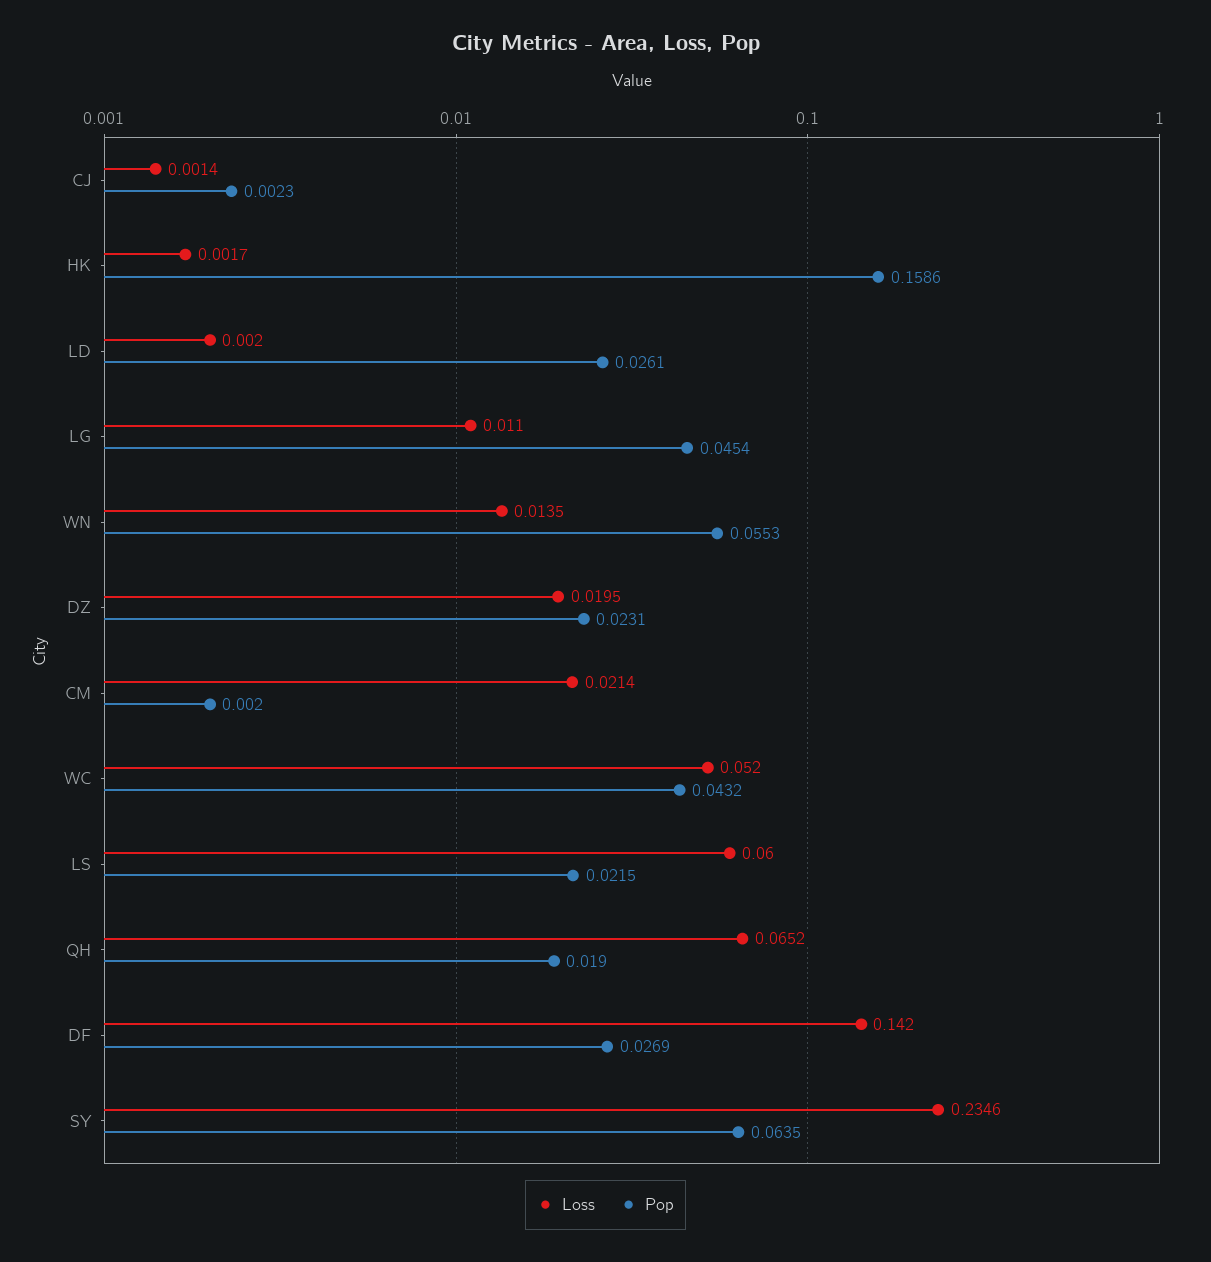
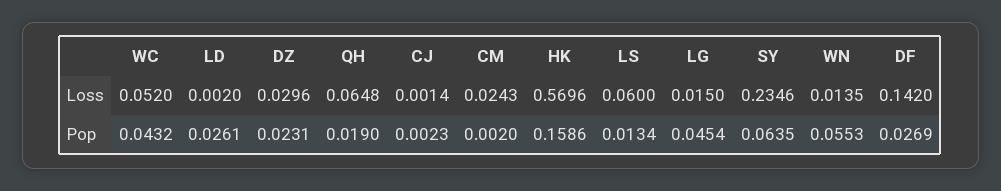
  {
    "Loss": {
      "CJ": 0.0014,
-     "HK": 0.0017,
+     "HK": 0.5696,
      "LD": 0.002,
-     "LG": 0.011,
+     "LG": 0.015,
      "WN": 0.0135,
-     "DZ": 0.0195,
+     "DZ": 0.0296,
-     "CM": 0.0214,
+     "CM": 0.0243,
      "WC": 0.052,
      "LS": 0.06,
-     "QH": 0.0652,
+     "QH": 0.0648,
      "DF": 0.142,
      "SY": 0.2346
    },
    "Pop": {
      "CJ": 0.0023,
      "HK": 0.1586,
      "LD": 0.0261,
      "LG": 0.0454,
      "WN": 0.0553,
      "DZ": 0.0231,
      "CM": 0.002,
      "WC": 0.0432,
-     "LS": 0.0215,
+     "LS": 0.0134,
      "QH": 0.019,
      "DF": 0.0269,
      "SY": 0.0635
    }
  }

